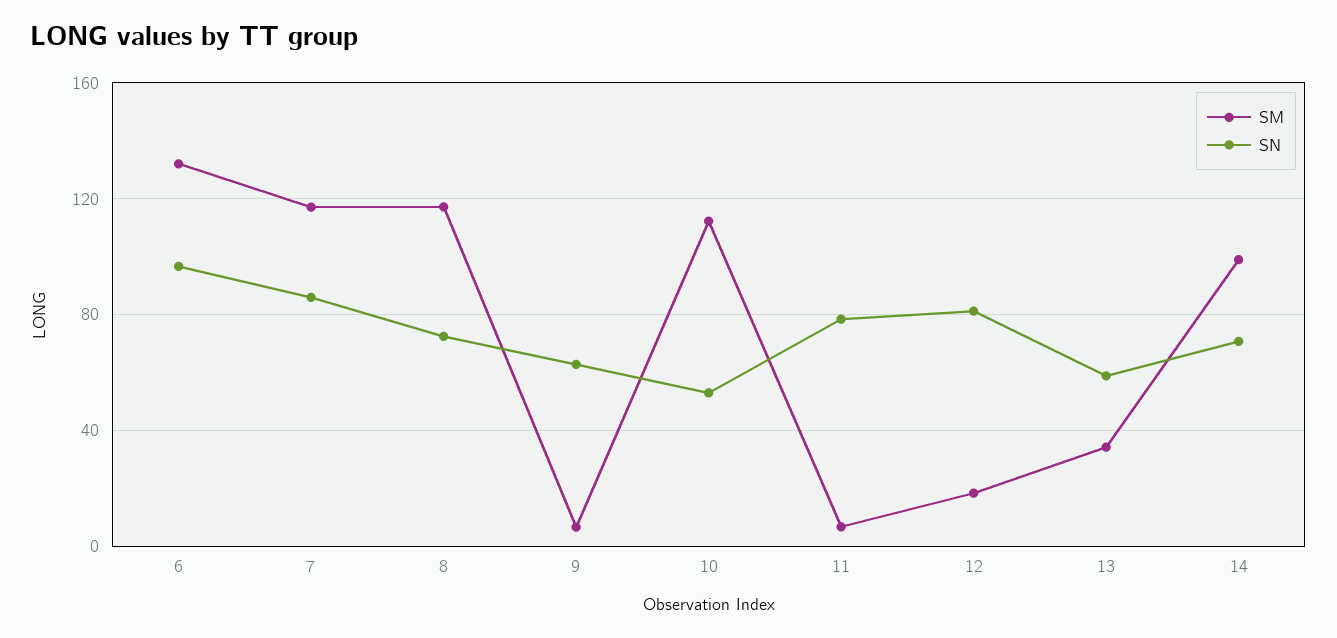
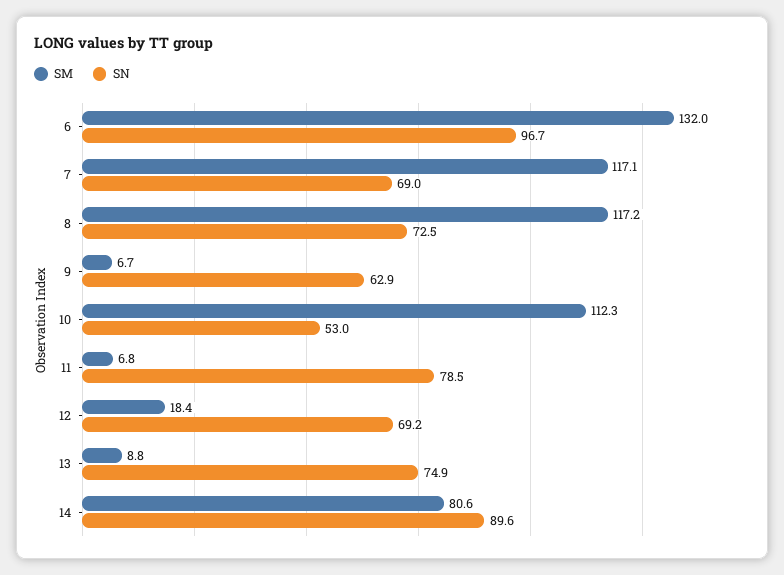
  {
    "SM": {
      "6": 132,
      "7": 117.1,
      "8": 117.2,
      "9": 6.7,
      "10": 112.3,
      "11": 6.8,
      "12": 18.4,
-     "13": 35,
+     "13": 8.8,
-     "14": 100
+     "14": 80.6
    },
    "SN": {
      "6": 96.7,
-     "7": 85,
+     "7": 69,
      "8": 72.5,
      "9": 62.9,
      "10": 53,
      "11": 78.5,
-     "12": 80,
+     "12": 69.2,
-     "13": 60,
+     "13": 74.9,
-     "14": 70
+     "14": 89.6
    }
  }

